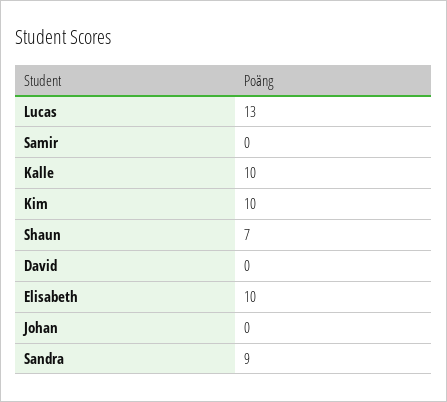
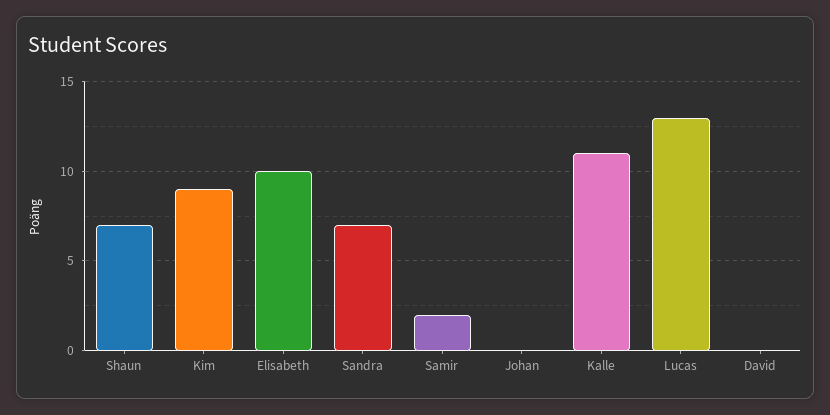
  {
    "Lucas": 13,
-   "Samir": 0,
+   "Samir": 2,
-   "Kalle": 10,
+   "Kalle": 11,
-   "Kim": 10,
+   "Kim": 9,
    "Shaun": 7,
    "David": 0,
    "Elisabeth": 10,
    "Johan": 0,
-   "Sandra": 9
+   "Sandra": 7
  }

